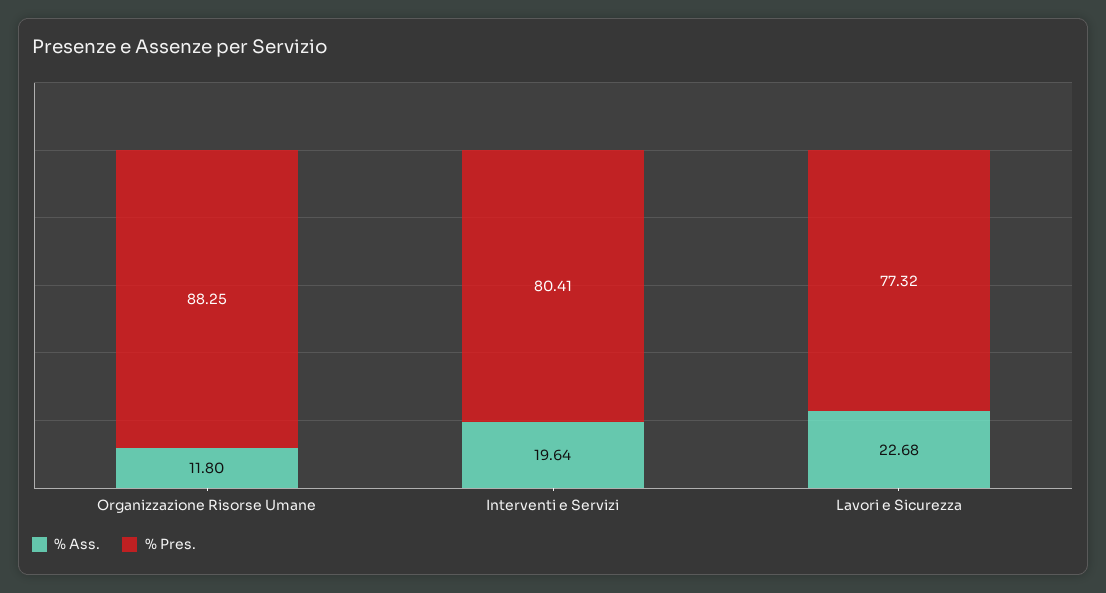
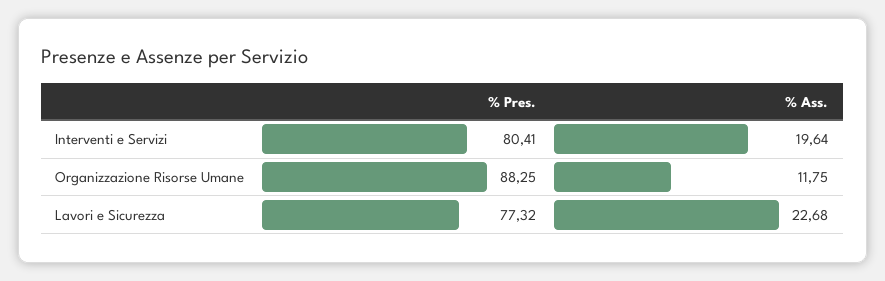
  {
    "% Ass.": {
-     "Organizzazione Risorse Umane": 11.8,
+     "Organizzazione Risorse Umane": 11.75,
      "Interventi e Servizi": 19.64,
      "Lavori e Sicurezza": 22.68
    },
    "% Pres.": {
      "Organizzazione Risorse Umane": 88.25,
      "Interventi e Servizi": 80.41,
      "Lavori e Sicurezza": 77.32
    }
  }

